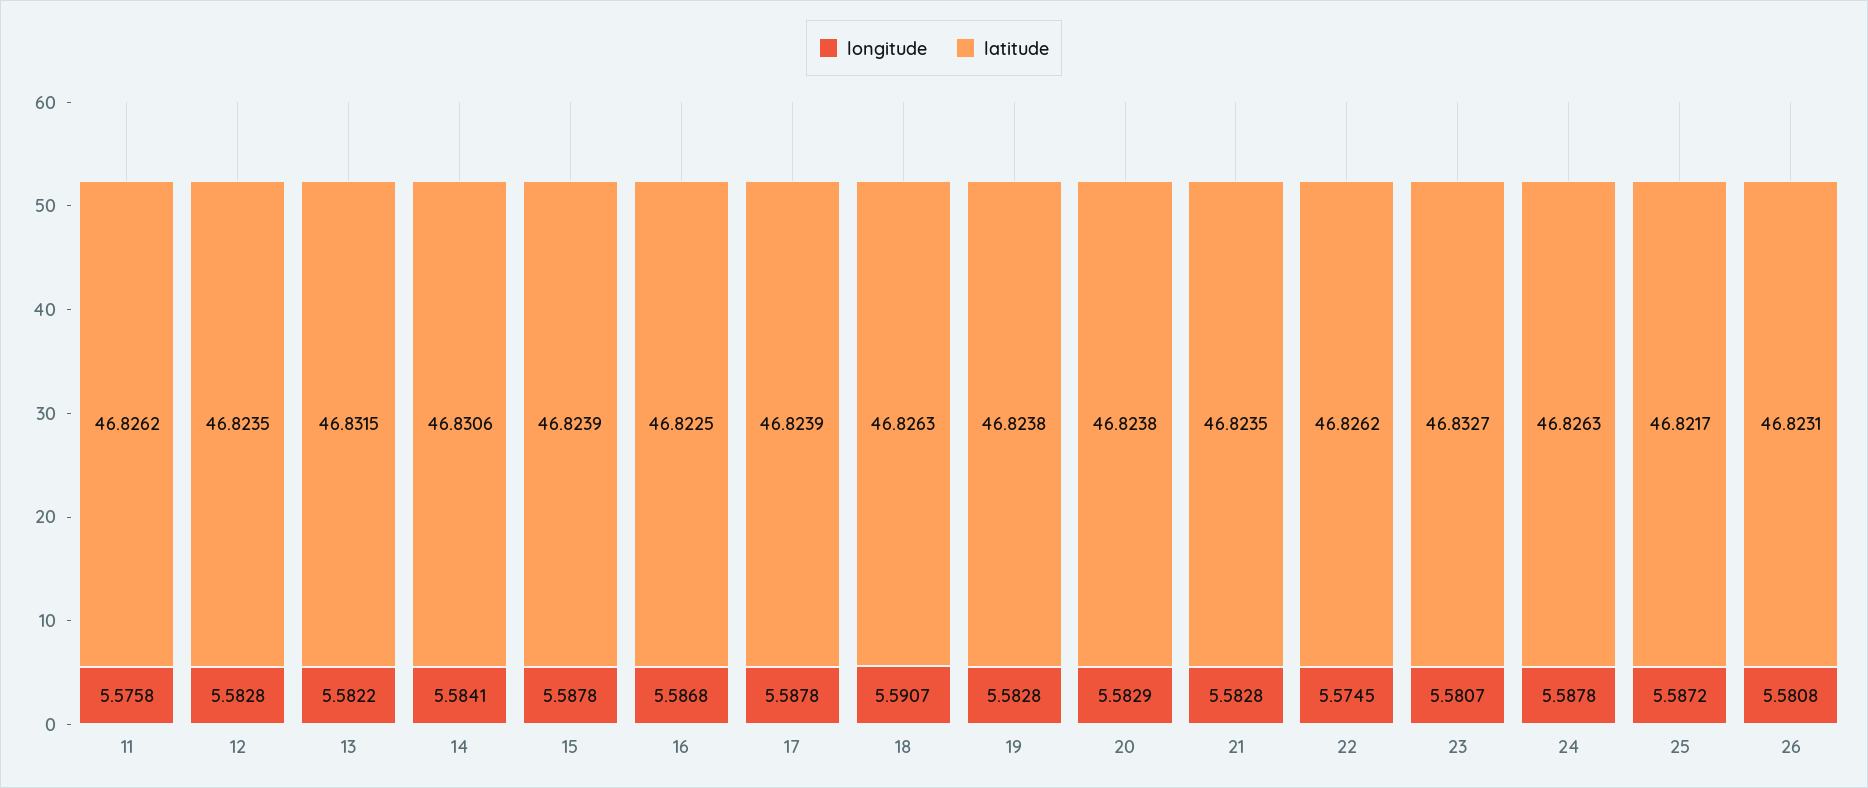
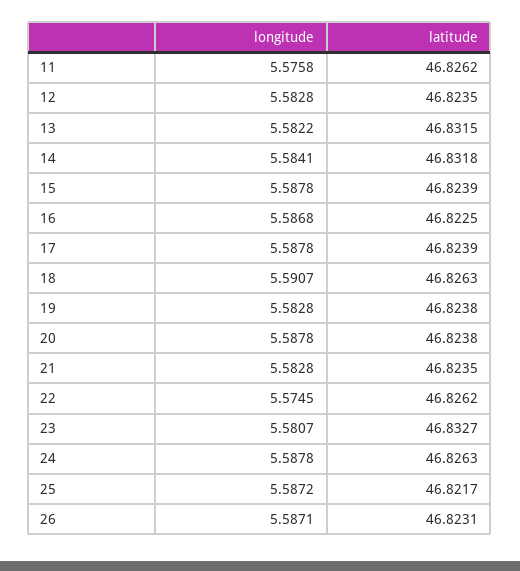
  {
    "longitude": {
      "11": 5.5758,
      "12": 5.5828,
      "13": 5.5822,
      "14": 5.5841,
      "15": 5.5878,
      "16": 5.5868,
      "17": 5.5878,
      "18": 5.5907,
      "19": 5.5828,
-     "20": 5.5829,
+     "20": 5.5878,
      "21": 5.5828,
      "22": 5.5745,
      "23": 5.5807,
      "24": 5.5878,
      "25": 5.5872,
-     "26": 5.5808
+     "26": 5.5871
    },
    "latitude": {
      "11": 46.8262,
      "12": 46.8235,
      "13": 46.8315,
-     "14": 46.8306,
+     "14": 46.8318,
      "15": 46.8239,
      "16": 46.8225,
      "17": 46.8239,
      "18": 46.8263,
      "19": 46.8238,
      "20": 46.8238,
      "21": 46.8235,
      "22": 46.8262,
      "23": 46.8327,
      "24": 46.8263,
      "25": 46.8217,
      "26": 46.8231
    }
  }

